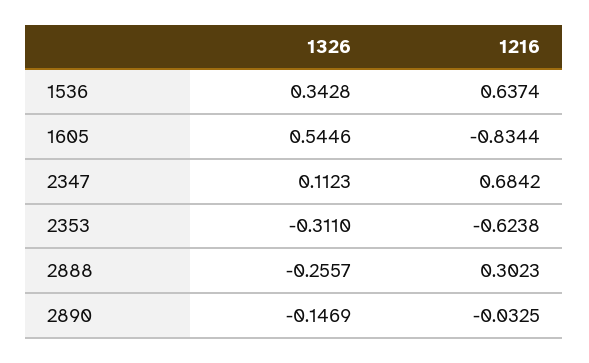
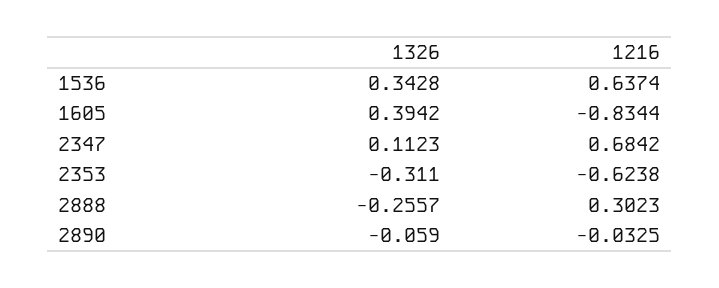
  {
    "1326": {
      "1536": 0.3428,
-     "1605": 0.5446,
+     "1605": 0.3942,
      "2347": 0.1123,
      "2353": -0.311,
      "2888": -0.2557,
-     "2890": -0.1469
+     "2890": -0.059
    },
    "1216": {
      "1536": 0.6374,
      "1605": -0.8344,
      "2347": 0.6842,
      "2353": -0.6238,
      "2888": 0.3023,
      "2890": -0.0325
    }
  }

